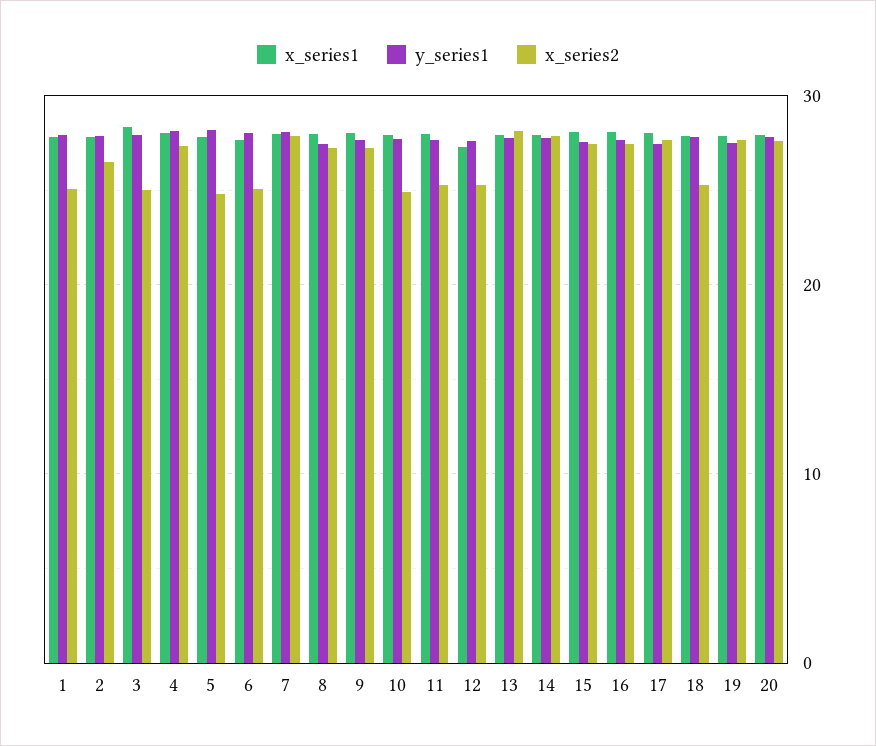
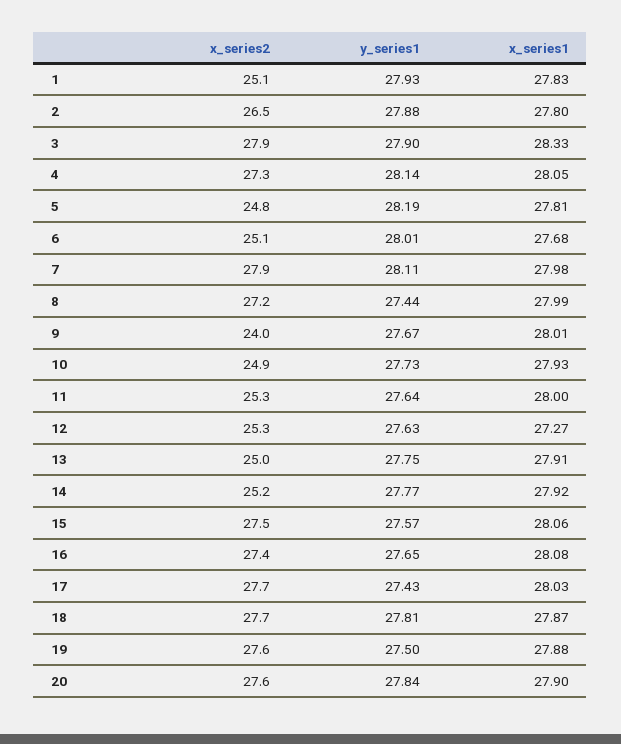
  {
    "x_series1": {
      "1": 27.83,
      "2": 27.8,
      "3": 28.33,
      "4": 28.05,
      "5": 27.81,
      "6": 27.68,
      "7": 27.98,
      "8": 27.99,
      "9": 28.01,
      "10": 27.93,
      "11": 28,
      "12": 27.27,
      "13": 27.91,
      "14": 27.92,
      "15": 28.06,
      "16": 28.08,
      "17": 28.03,
      "18": 27.87,
      "19": 27.88,
      "20": 27.9
    },
    "y_series1": {
      "1": 27.93,
      "2": 27.88,
      "3": 27.9,
      "4": 28.14,
      "5": 28.19,
      "6": 28.01,
      "7": 28.11,
      "8": 27.44,
      "9": 27.67,
      "10": 27.73,
      "11": 27.64,
      "12": 27.63,
      "13": 27.75,
      "14": 27.77,
      "15": 27.57,
      "16": 27.65,
      "17": 27.43,
      "18": 27.81,
      "19": 27.5,
      "20": 27.84
    },
    "x_series2": {
      "1": 25.1,
      "2": 26.5,
-     "3": 25,
+     "3": 27.9,
      "4": 27.3,
      "5": 24.8,
      "6": 25.1,
      "7": 27.9,
      "8": 27.2,
-     "9": 27,
+     "9": 24,
      "10": 24.9,
      "11": 25.3,
      "12": 25.3,
-     "13": 28,
+     "13": 25,
-     "14": 28,
+     "14": 25.2,
      "15": 27.5,
      "16": 27.4,
      "17": 27.7,
-     "18": 25,
+     "18": 27.7,
      "19": 27.6,
      "20": 27.6
    }
  }

